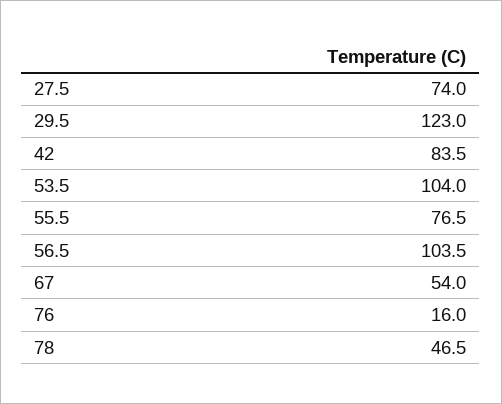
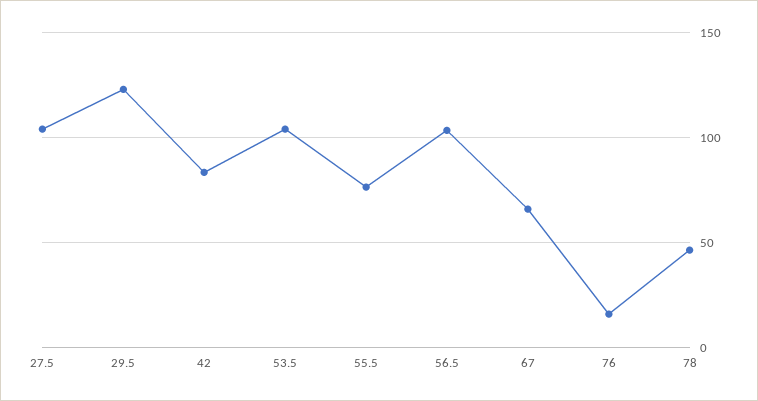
  {
-   "27.5": 74,
+   "27.5": 105,
    "29.5": 123,
    "42": 83.5,
    "53.5": 104,
    "55.5": 76.5,
    "56.5": 103.5,
-   "67": 54,
+   "67": 65,
    "76": 16,
    "78": 46.5
  }

